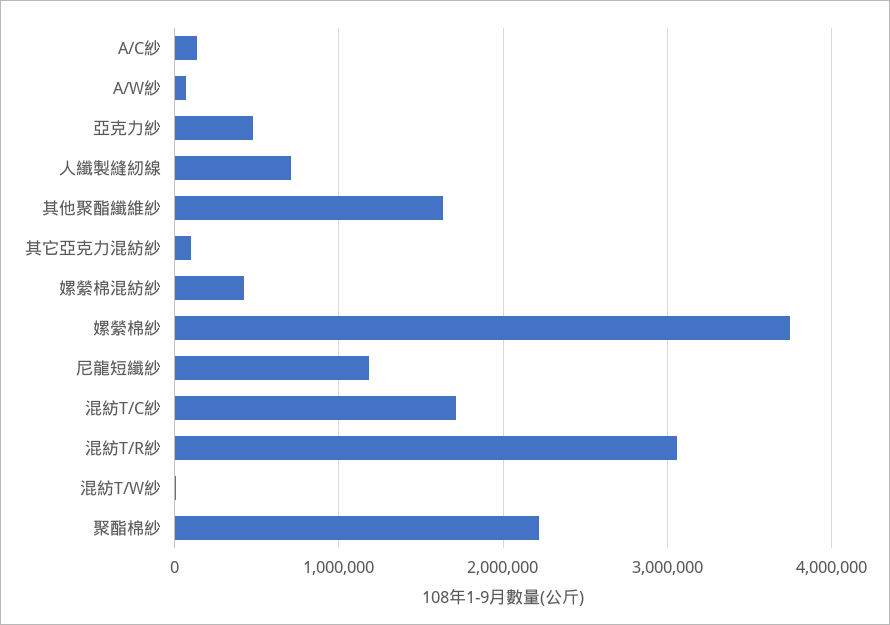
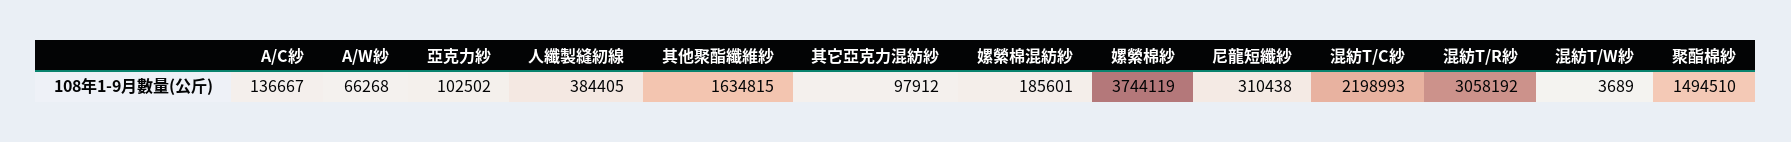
  {
    "A/C紗": 136667,
    "A/W紗": 66268,
-   "亞克力紗": 500000,
+   "亞克力紗": 102502,
-   "人纖製縫紉線": 700000,
+   "人纖製縫紉線": 384405,
    "其他聚酯纖維紗": 1634815,
    "其它亞克力混紡紗": 97912,
-   "嫘縈棉混紡紗": 400000,
+   "嫘縈棉混紡紗": 185601,
    "嫘縈棉紗": 3744119,
-   "尼龍短纖紗": 1200000,
+   "尼龍短纖紗": 310438,
-   "混紡T/C紗": 1700000,
+   "混紡T/C紗": 2198993,
    "混紡T/R紗": 3058192,
    "混紡T/W紗": 3689,
-   "聚酯棉紗": 2200000
+   "聚酯棉紗": 1494510
  }

